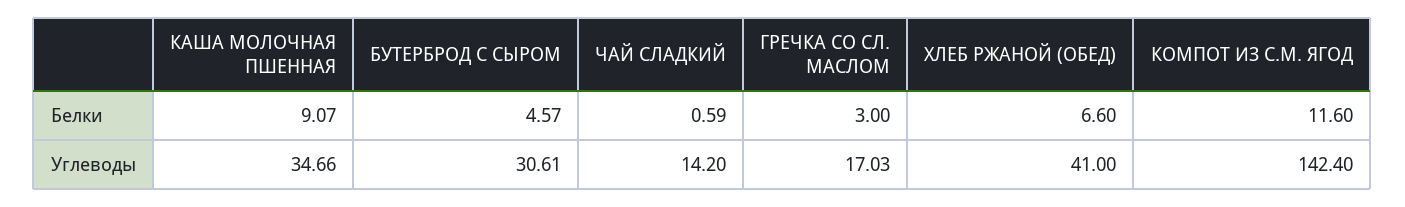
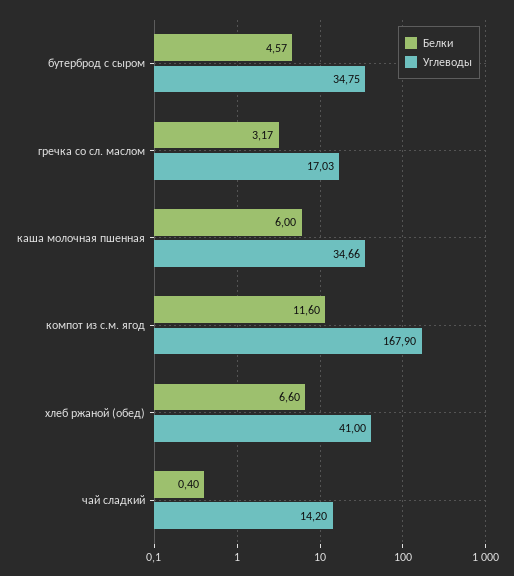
  {
    "Белки": {
-     "КАША МОЛОЧНАЯ ПШЕННАЯ": 9.07,
+     "КАША МОЛОЧНАЯ ПШЕННАЯ": 6,
      "БУТЕРБРОД С СЫРОМ": 4.57,
-     "ЧАЙ СЛАДКИЙ": 0.59,
+     "ЧАЙ СЛАДКИЙ": 0.4,
-     "ГРЕЧКА СО СЛ. МАСЛОМ": 3,
+     "ГРЕЧКА СО СЛ. МАСЛОМ": 3.17,
      "ХЛЕБ РЖАНОЙ (ОБЕД)": 6.6,
      "КОМПОТ ИЗ С.М. ЯГОД": 11.6
    },
    "Углеводы": {
      "КАША МОЛОЧНАЯ ПШЕННАЯ": 34.66,
-     "БУТЕРБРОД С СЫРОМ": 30.61,
+     "БУТЕРБРОД С СЫРОМ": 34.75,
      "ЧАЙ СЛАДКИЙ": 14.2,
      "ГРЕЧКА СО СЛ. МАСЛОМ": 17.03,
      "ХЛЕБ РЖАНОЙ (ОБЕД)": 41,
-     "КОМПОТ ИЗ С.М. ЯГОД": 142.4
+     "КОМПОТ ИЗ С.М. ЯГОД": 167.9
    }
  }

